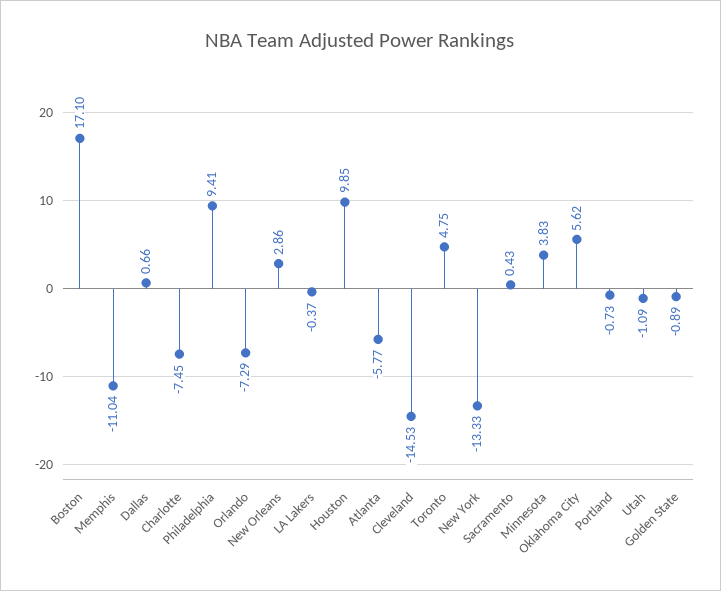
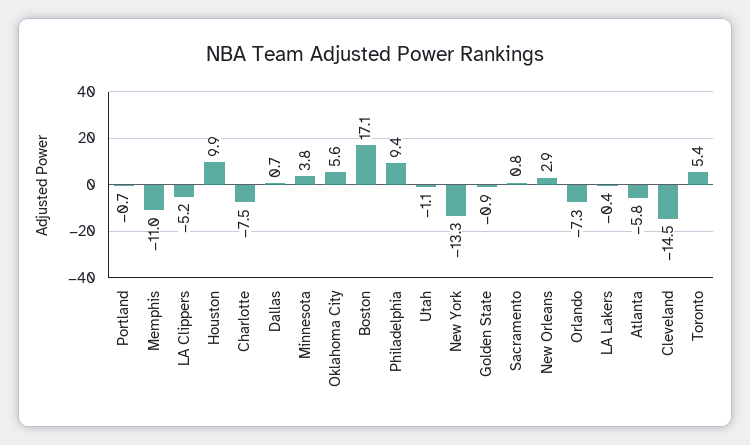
  {
    "Boston": 17.1,
    "Memphis": -11.04,
    "Dallas": 0.66,
    "Charlotte": -7.45,
    "Philadelphia": 9.41,
    "Orlando": -7.29,
    "New Orleans": 2.86,
    "LA Lakers": -0.37,
    "Houston": 9.85,
    "Atlanta": -5.77,
    "Cleveland": -14.53,
-   "Toronto": 4.75,
+   "Toronto": 5.4,
    "New York": -13.33,
-   "Sacramento": 0.43,
+   "Sacramento": 0.8,
    "Minnesota": 3.83,
    "Oklahoma City": 5.62,
    "Portland": -0.73,
    "Utah": -1.09,
-   "Golden State": -0.89
+   "Golden State": -0.89,
+   "LA Clippers": -5.2
  }

